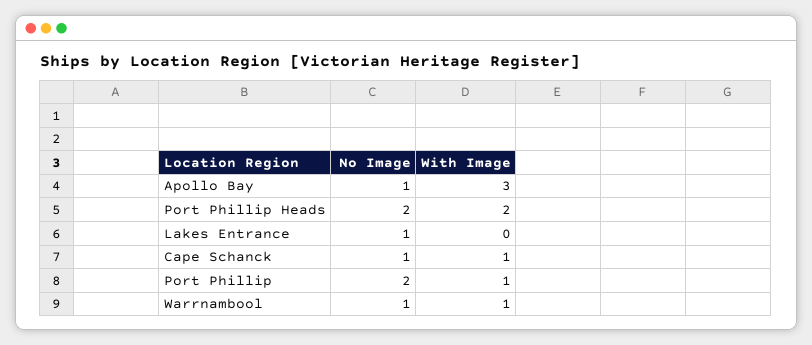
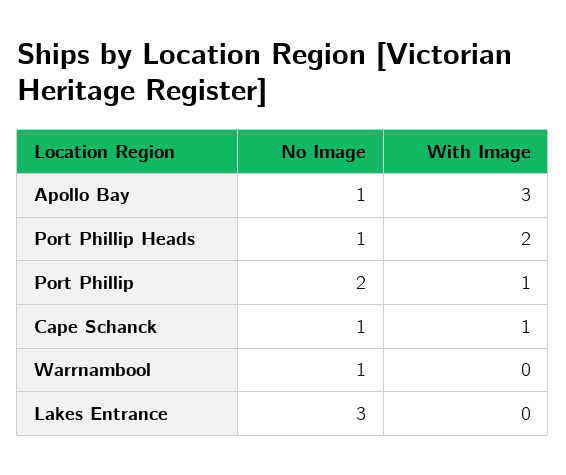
  {
    "No Image": {
      "Apollo Bay": 1,
-     "Port Phillip Heads": 2,
+     "Port Phillip Heads": 1,
-     "Lakes Entrance": 1,
+     "Lakes Entrance": 3,
      "Cape Schanck": 1,
      "Port Phillip": 2,
      "Warrnambool": 1
    },
    "With Image": {
      "Apollo Bay": 3,
      "Port Phillip Heads": 2,
      "Lakes Entrance": 0,
      "Cape Schanck": 1,
      "Port Phillip": 1,
-     "Warrnambool": 1
+     "Warrnambool": 0
    }
  }

